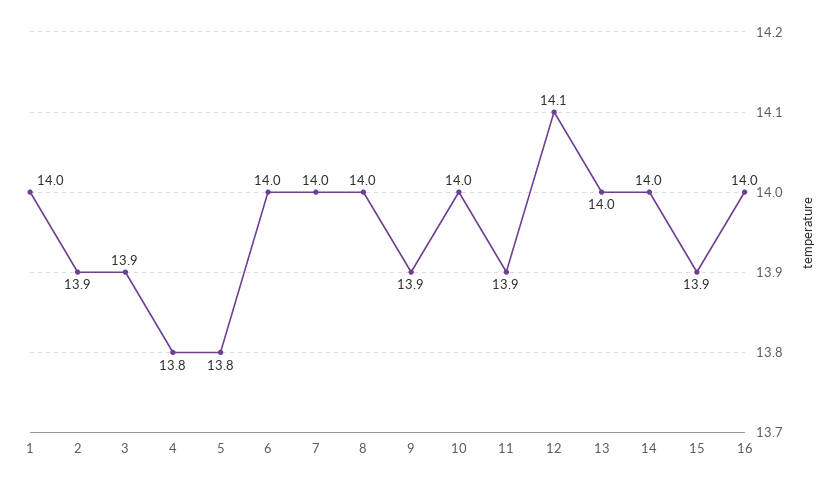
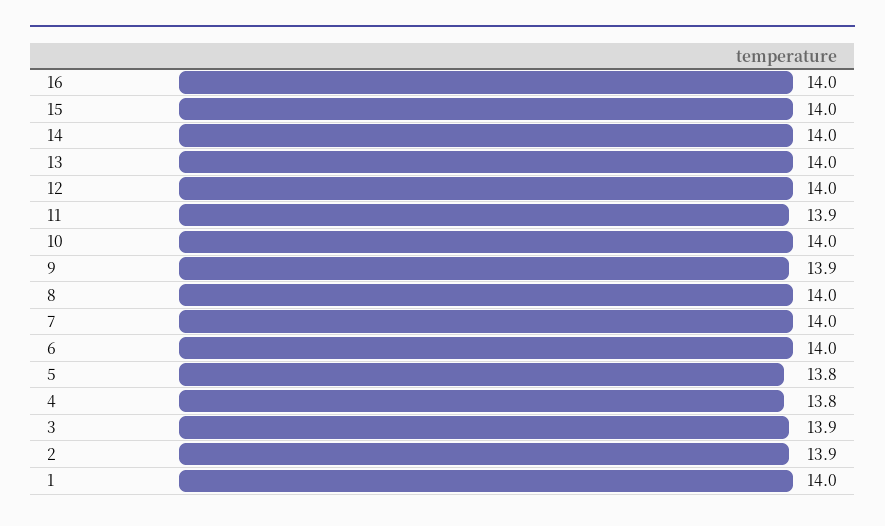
  {
    "1": 14,
    "2": 13.9,
    "3": 13.9,
    "4": 13.8,
    "5": 13.8,
    "6": 14,
    "7": 14,
    "8": 14,
    "9": 13.9,
    "10": 14,
    "11": 13.9,
-   "12": 14.1,
+   "12": 14,
    "13": 14,
    "14": 14,
-   "15": 13.9,
+   "15": 14,
    "16": 14
  }

